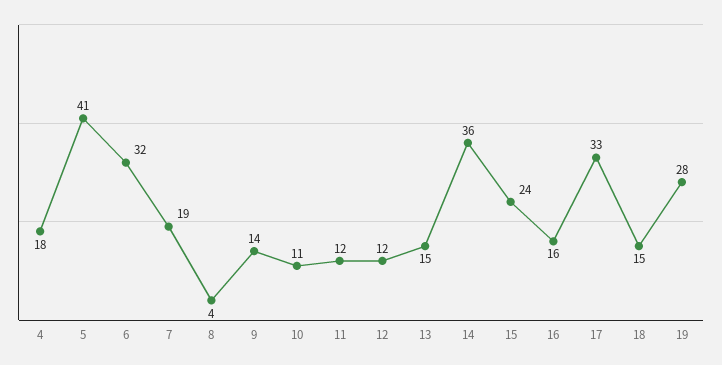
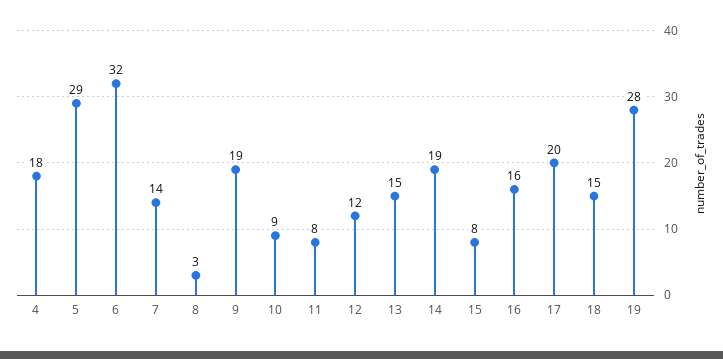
  {
    "4": 18,
-   "5": 41,
+   "5": 29,
    "6": 32,
-   "7": 19,
+   "7": 14,
-   "8": 4,
+   "8": 3,
-   "9": 14,
+   "9": 19,
-   "10": 11,
+   "10": 9,
-   "11": 12,
+   "11": 8,
    "12": 12,
    "13": 15,
-   "14": 36,
+   "14": 19,
-   "15": 24,
+   "15": 8,
    "16": 16,
-   "17": 33,
+   "17": 20,
    "18": 15,
    "19": 28
  }

